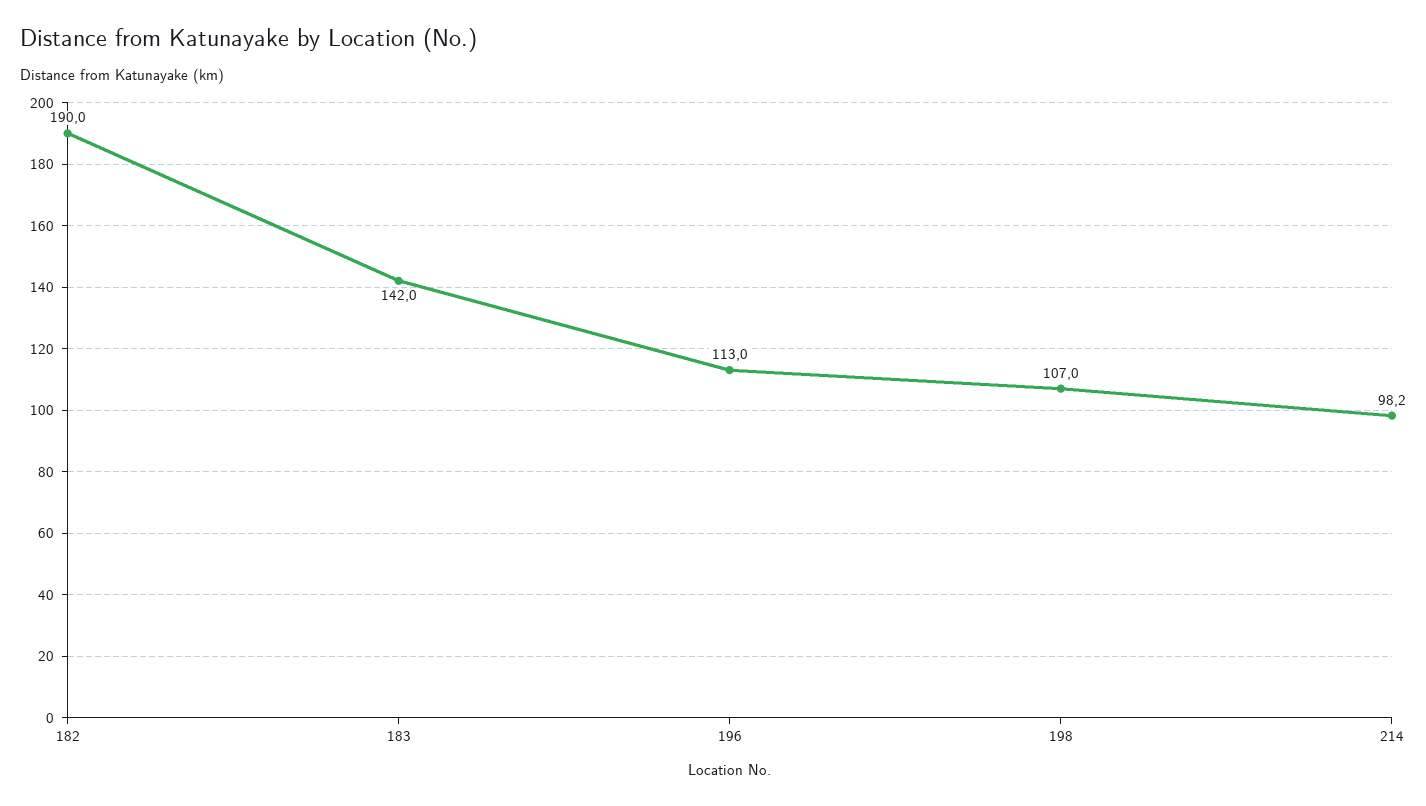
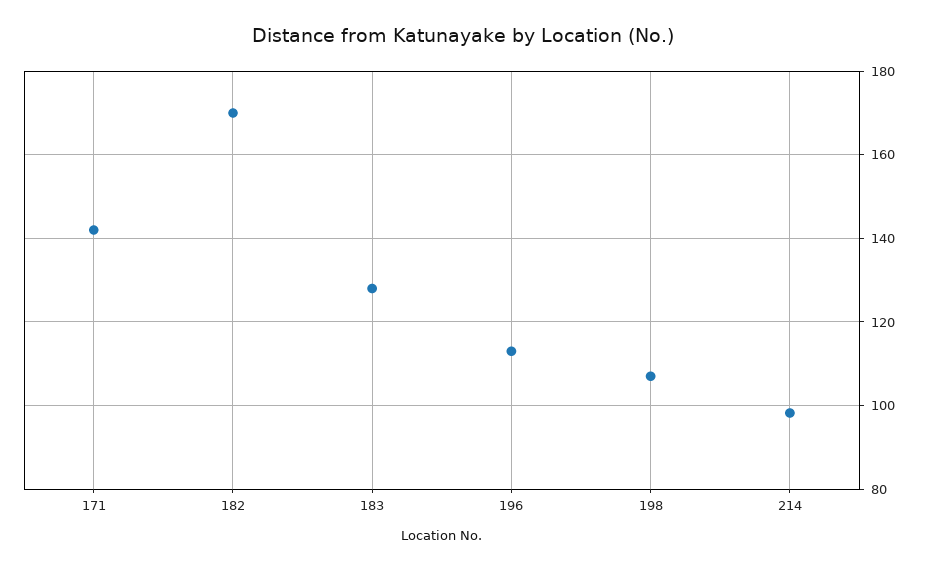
  {
-   "182": 190,
+   "182": 170,
-   "183": 142,
+   "183": 128,
    "196": 113,
    "198": 107,
-   "214": 98.2
+   "214": 98.2,
+   "171": 142
  }

